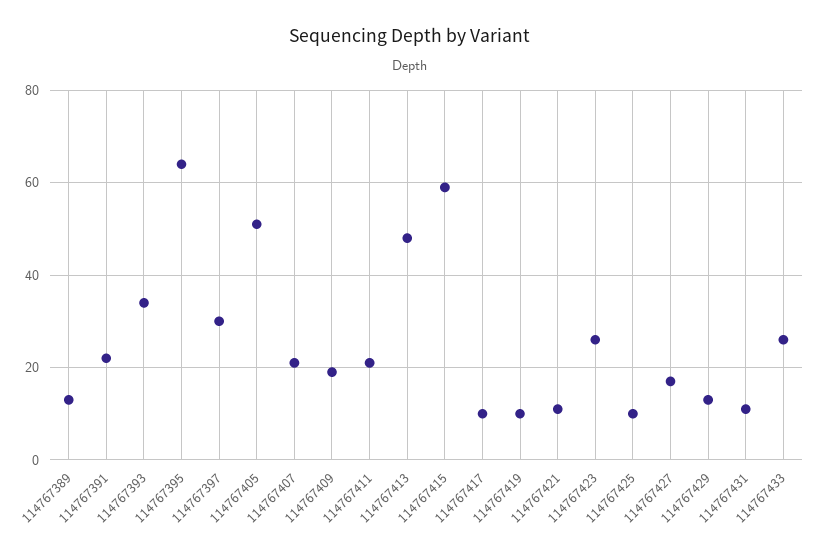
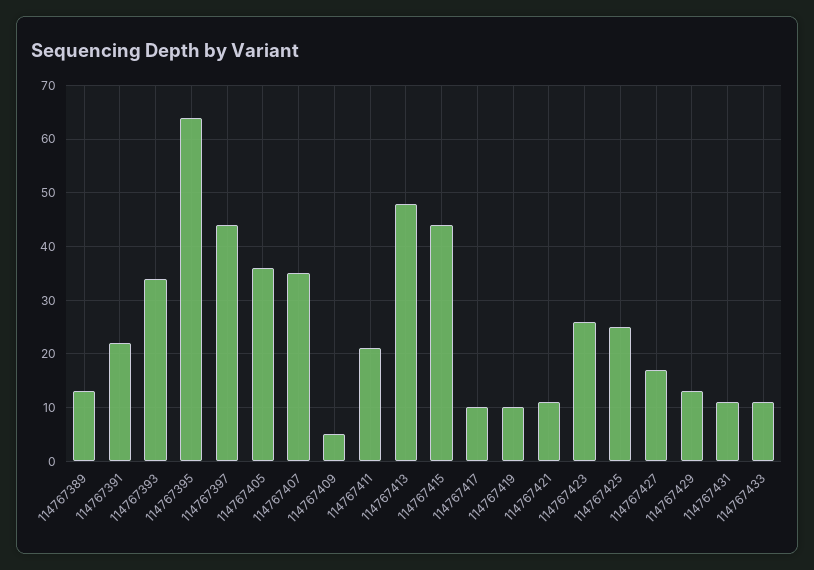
  {
    "114767389": 15,
    "114767391": 20,
    "114767393": 35,
    "114767395": 65,
-   "114767397": 30,
+   "114767397": 45,
-   "114767405": 50,
+   "114767405": 35,
-   "114767407": 20,
+   "114767407": 35,
-   "114767409": 20,
+   "114767409": 5,
    "114767411": 20,
    "114767413": 50,
-   "114767415": 60,
+   "114767415": 45,
    "114767417": 10,
    "114767419": 10,
    "114767421": 10,
    "114767423": 25,
-   "114767425": 10,
+   "114767425": 25,
    "114767427": 15,
    "114767429": 15,
    "114767431": 10,
-   "114767433": 25
+   "114767433": 10
  }

